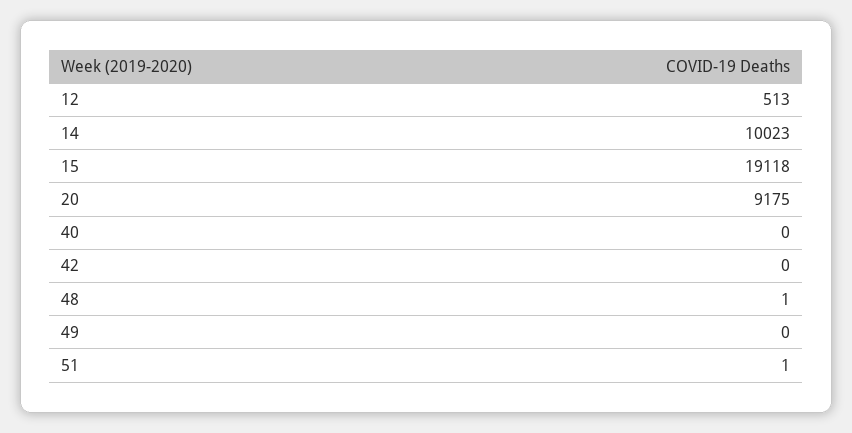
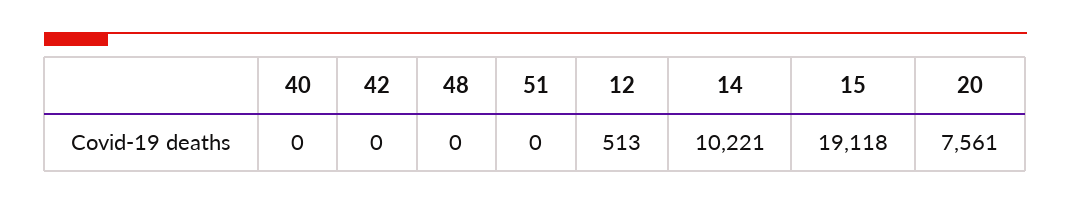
  {
    "12": 513,
-   "14": 10023,
+   "14": 10221,
    "15": 19118,
-   "20": 9175,
+   "20": 7561,
    "40": 0,
    "42": 0,
-   "48": 1,
+   "48": 0,
-   "49": 0,
-   "51": 1
+   "51": 0
  }

